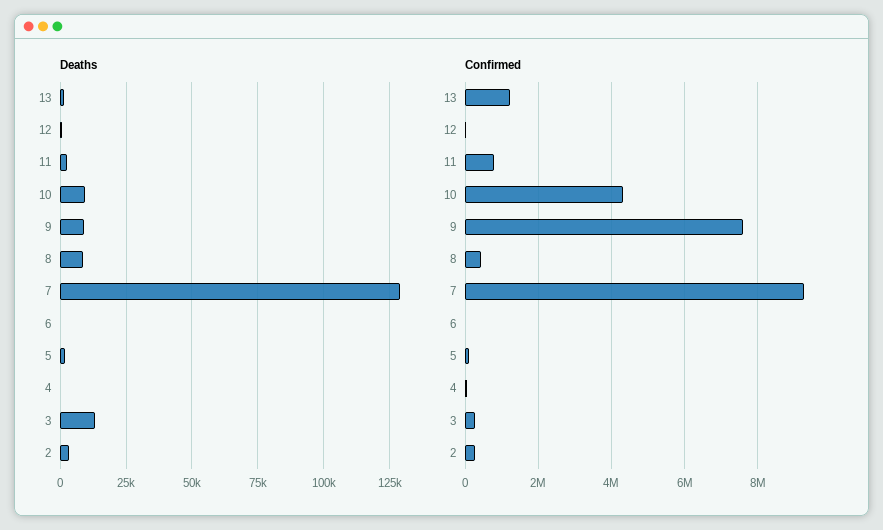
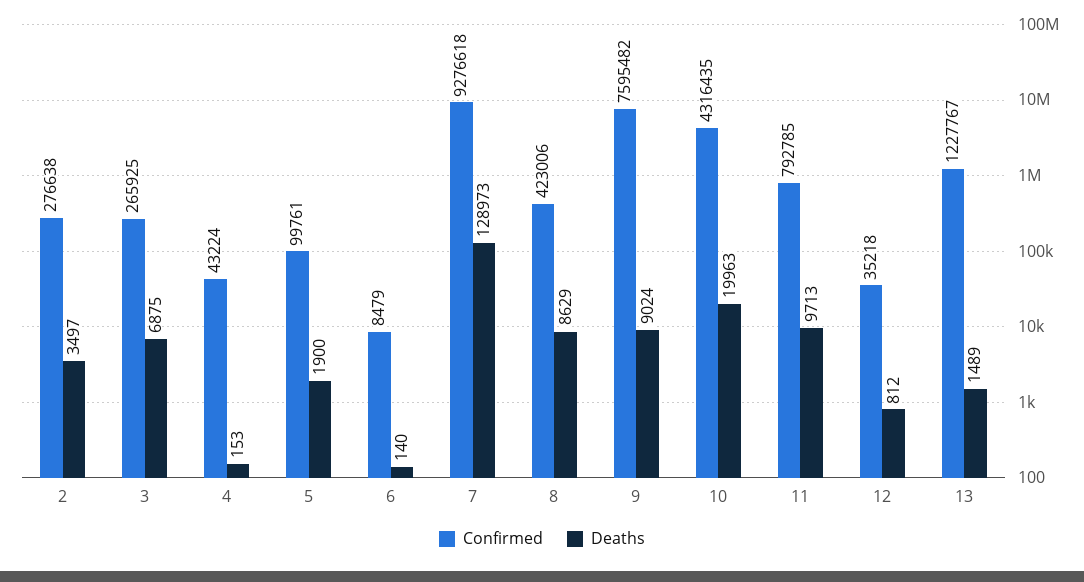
  {
    "Deaths": {
      "13": 1489,
      "12": 812,
-     "11": 2500,
+     "11": 9713,
-     "10": 10000,
+     "10": 19963,
      "9": 9024,
      "8": 8629,
      "7": 128973,
      "6": 140,
      "5": 1900,
      "4": 153,
-     "3": 12500,
+     "3": 6875,
      "2": 3497
    },
    "Confirmed": {
      "13": 1227767,
      "12": 35218,
      "11": 792785,
      "10": 4316435,
      "9": 7595482,
      "8": 423006,
      "7": 9276618,
      "6": 8479,
      "5": 99761,
      "4": 43224,
      "3": 265925,
      "2": 276638
    }
  }

